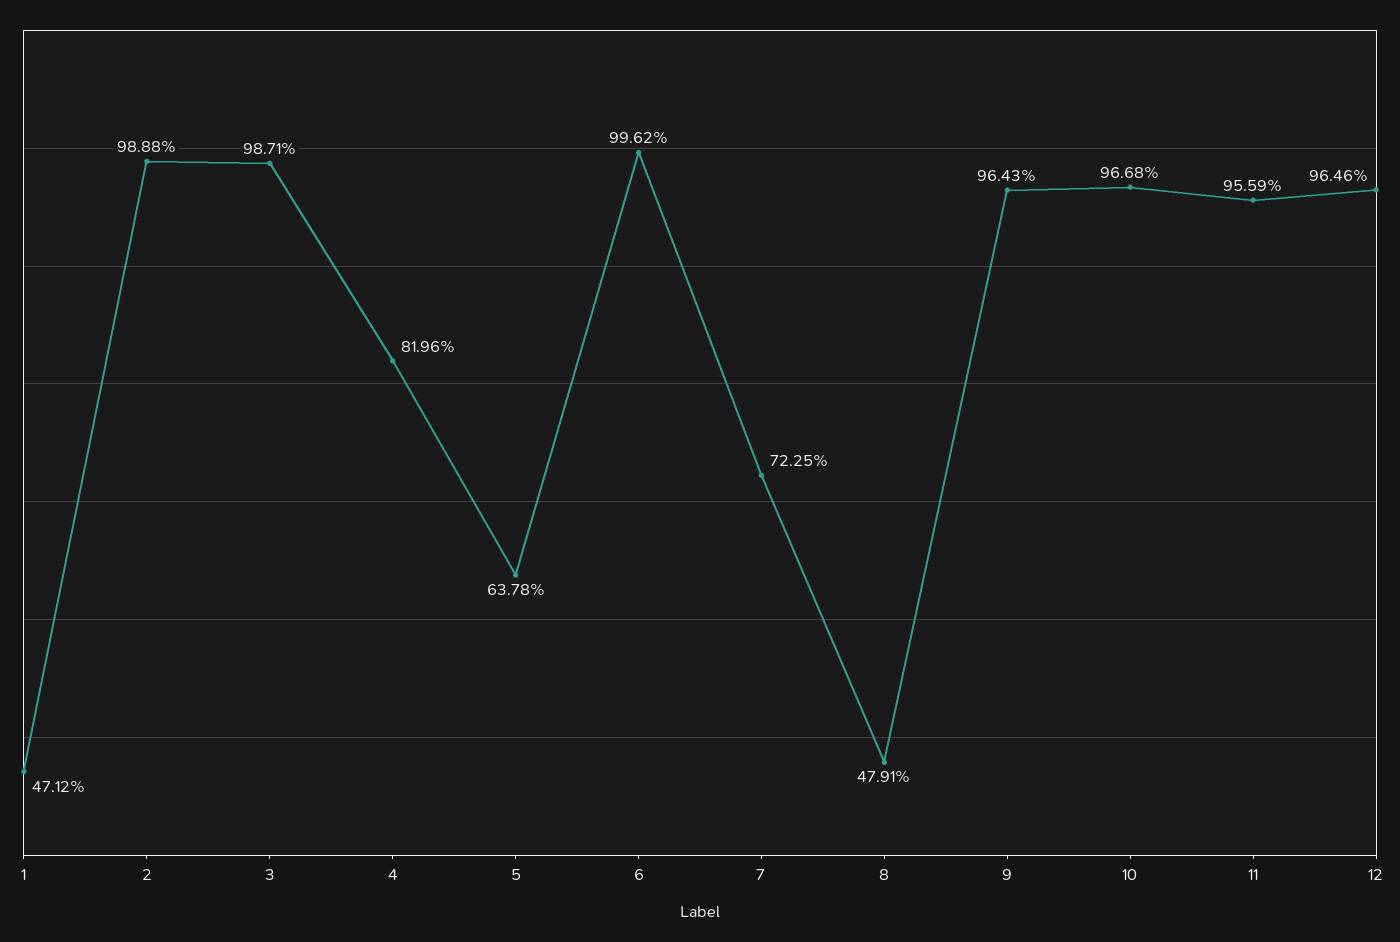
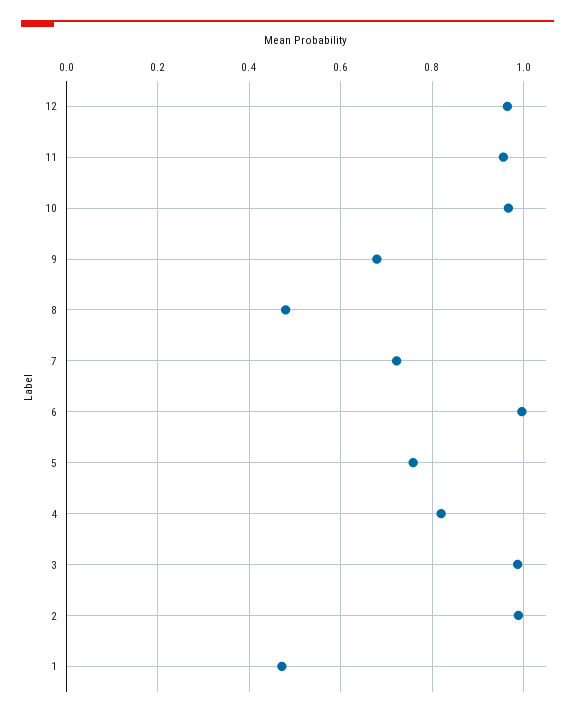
  {
    "1": 0.4712,
    "2": 0.9888,
    "3": 0.9871,
    "4": 0.8196,
-   "5": 0.6378,
+   "5": 0.76,
    "6": 0.9962,
    "7": 0.7225,
    "8": 0.4791,
-   "9": 0.9643,
+   "9": 0.68,
    "10": 0.9668,
    "11": 0.9559,
    "12": 0.9646
  }

